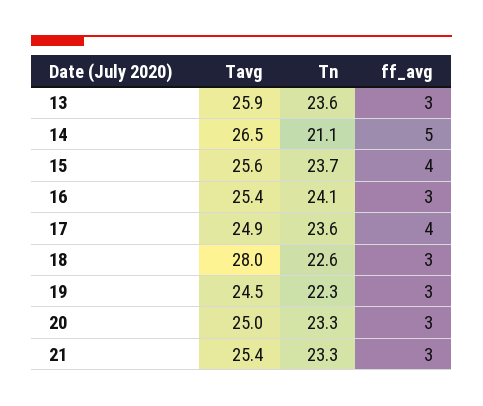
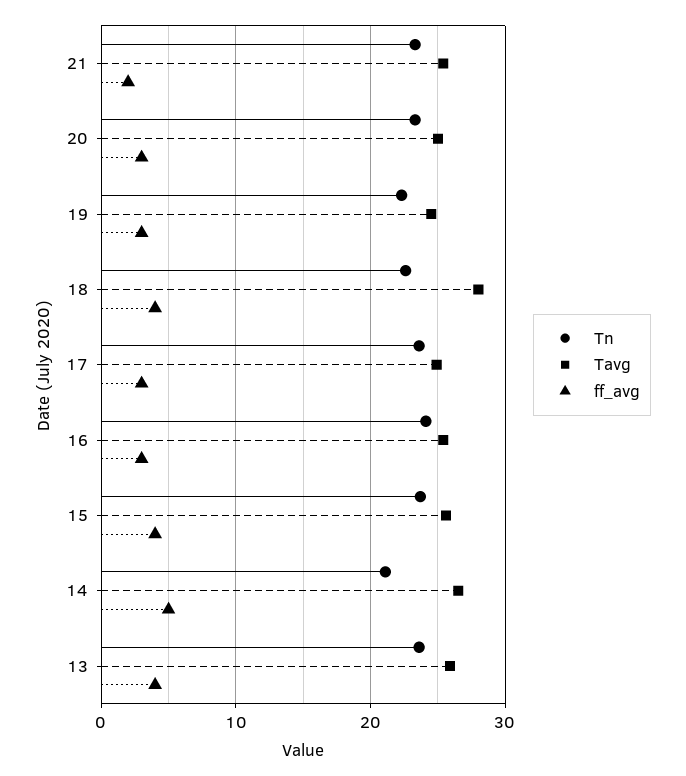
  {
    "Tavg": {
      "13": 25.9,
      "14": 26.5,
      "15": 25.6,
      "16": 25.4,
      "17": 24.9,
      "18": 28,
      "19": 24.5,
      "20": 25,
      "21": 25.4
    },
    "Tn": {
      "13": 23.6,
      "14": 21.1,
      "15": 23.7,
      "16": 24.1,
      "17": 23.6,
      "18": 22.6,
      "19": 22.3,
      "20": 23.3,
      "21": 23.3
    },
    "ff_avg": {
-     "13": 3,
+     "13": 4,
      "14": 5,
      "15": 4,
      "16": 3,
-     "17": 4,
+     "17": 3,
-     "18": 3,
+     "18": 4,
      "19": 3,
      "20": 3,
-     "21": 3
+     "21": 2
    }
  }

